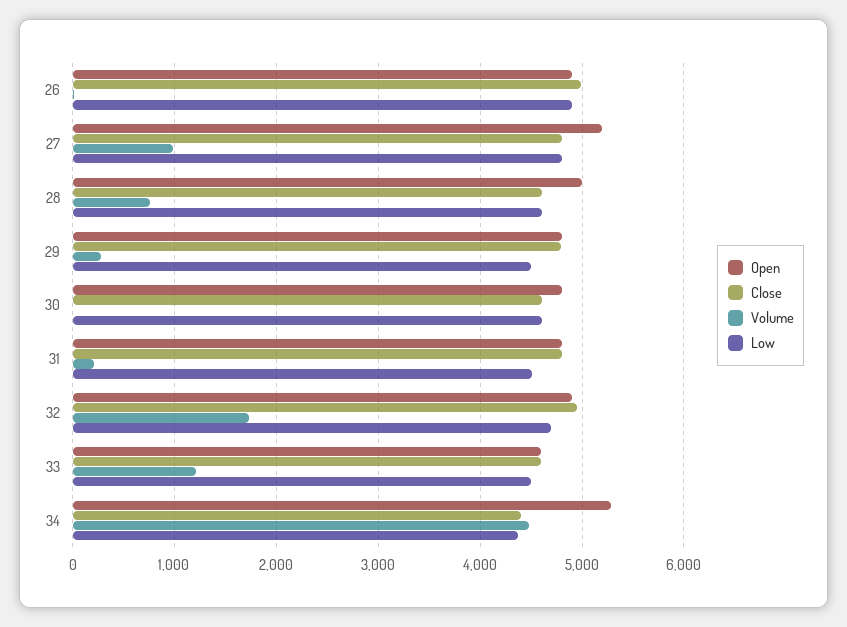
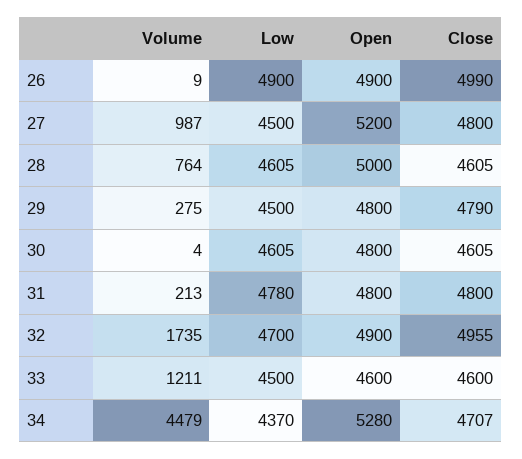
  {
    "Open": {
      "26": 4900,
      "27": 5200,
      "28": 5000,
      "29": 4800,
      "30": 4800,
      "31": 4800,
      "32": 4900,
      "33": 4600,
      "34": 5280
    },
    "Close": {
      "26": 4990,
      "27": 4800,
      "28": 4605,
      "29": 4790,
      "30": 4605,
      "31": 4800,
      "32": 4955,
      "33": 4600,
-     "34": 4400
+     "34": 4707
    },
    "Volume": {
      "26": 9,
      "27": 987,
      "28": 764,
      "29": 275,
      "30": 4,
      "31": 213,
      "32": 1735,
      "33": 1211,
      "34": 4479
    },
    "Low": {
      "26": 4900,
-     "27": 4800,
+     "27": 4500,
      "28": 4605,
      "29": 4500,
      "30": 4605,
-     "31": 4500,
+     "31": 4780,
      "32": 4700,
      "33": 4500,
      "34": 4370
    }
  }

